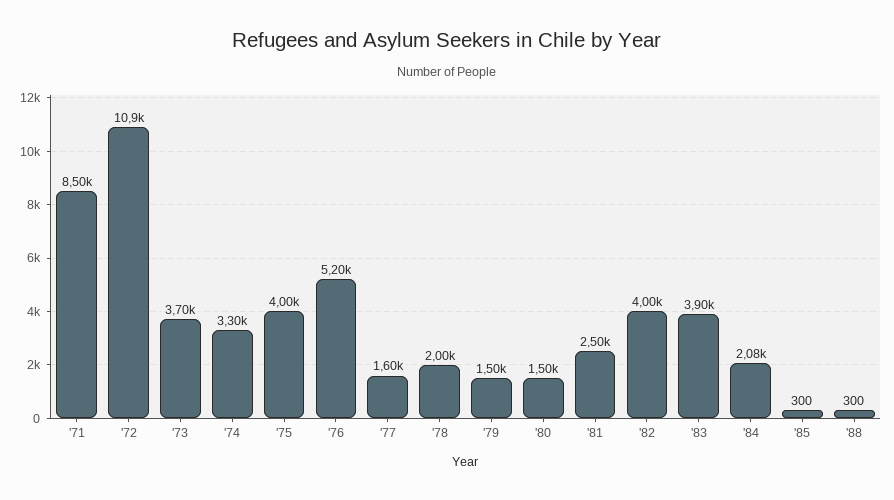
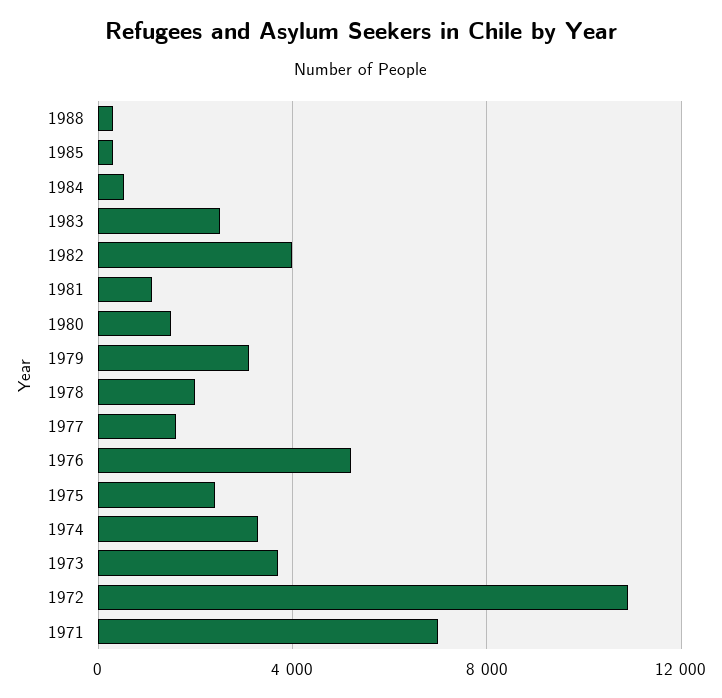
  {
-   "'71": 8500,
+   "'71": 7000,
    "'72": 10900,
    "'73": 3700,
    "'74": 3300,
-   "'75": 4000,
+   "'75": 2500,
    "'76": 5200,
    "'77": 1600,
    "'78": 2000,
-   "'79": 1500,
+   "'79": 3000,
    "'80": 1500,
-   "'81": 2500,
+   "'81": 1000,
    "'82": 4000,
-   "'83": 3900,
+   "'83": 2500,
-   "'84": 2080,
+   "'84": 500,
    "'85": 300,
    "'88": 300
  }

